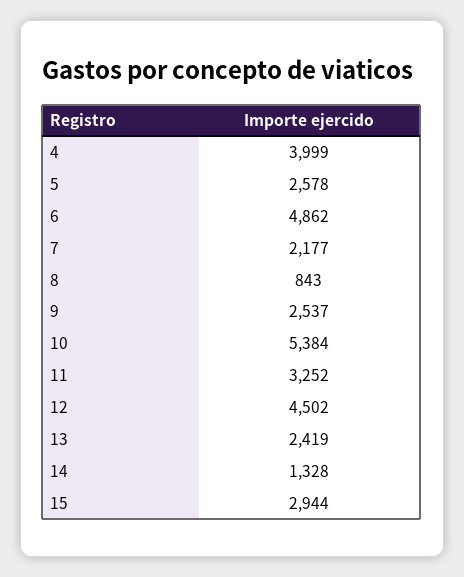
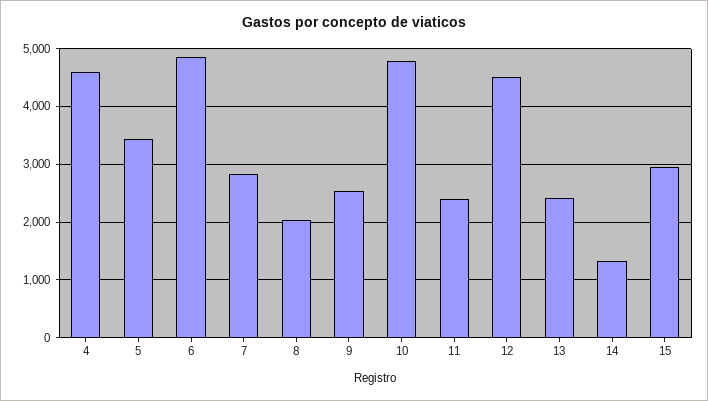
  {
-   "4": 3999,
+   "4": 4600,
-   "5": 2578,
+   "5": 3400,
    "6": 4862,
-   "7": 2177,
+   "7": 2800,
-   "8": 843,
+   "8": 2000,
    "9": 2537,
-   "10": 5384,
+   "10": 4800,
-   "11": 3252,
+   "11": 2400,
    "12": 4502,
    "13": 2419,
    "14": 1328,
    "15": 2944
  }

